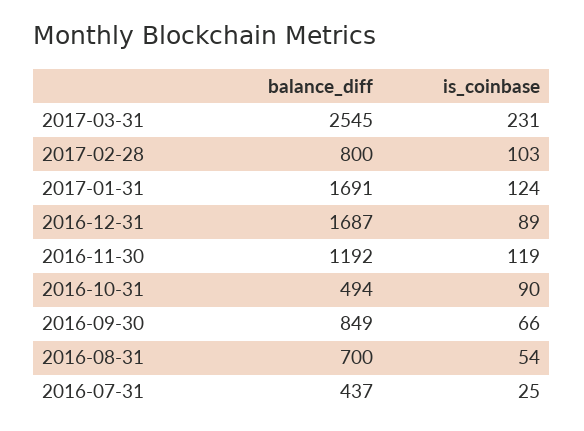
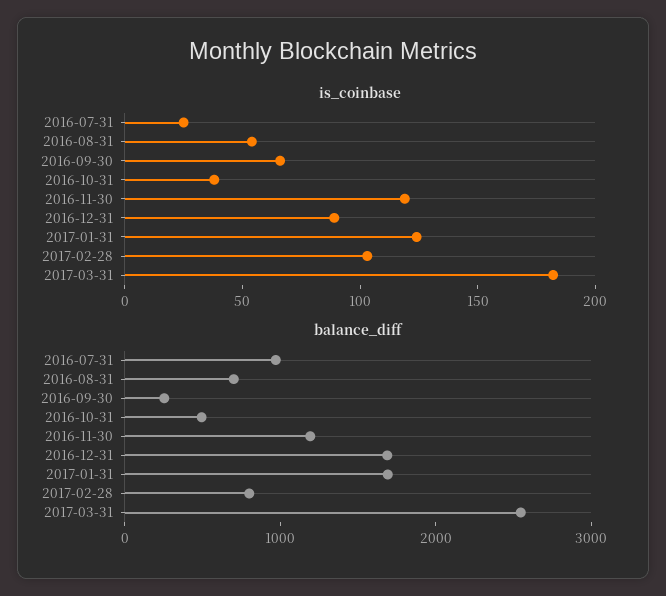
  {
    "balance_diff": {
      "2017-03-31": 2545,
      "2017-02-28": 800,
      "2017-01-31": 1691,
      "2016-12-31": 1687,
      "2016-11-30": 1192,
      "2016-10-31": 494,
-     "2016-09-30": 849,
+     "2016-09-30": 200,
      "2016-08-31": 700,
-     "2016-07-31": 437
+     "2016-07-31": 1000
    },
    "is_coinbase": {
-     "2017-03-31": 231,
+     "2017-03-31": 180,
      "2017-02-28": 103,
      "2017-01-31": 124,
      "2016-12-31": 89,
      "2016-11-30": 119,
-     "2016-10-31": 90,
+     "2016-10-31": 40,
      "2016-09-30": 66,
      "2016-08-31": 54,
      "2016-07-31": 25
    }
  }

